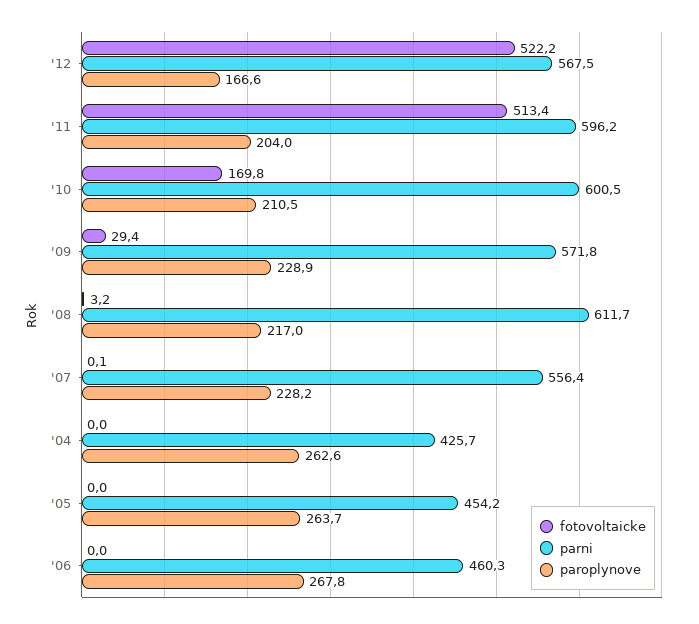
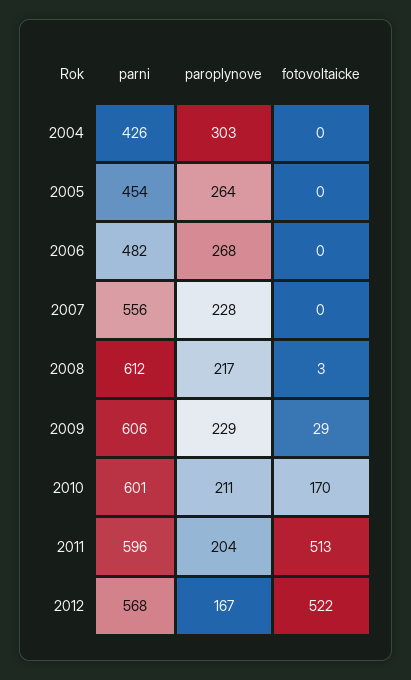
  {
    "fotovoltaicke": {
      "'12": 522.2,
      "'11": 513.4,
      "'10": 169.8,
      "'09": 29.4,
      "'08": 3.2,
      "'07": 0.1,
      "'04": 0,
      "'05": 0,
      "'06": 0
    },
    "parni": {
      "'12": 567.5,
      "'11": 596.2,
      "'10": 600.5,
-     "'09": 571.8,
+     "'09": 606,
      "'08": 611.7,
      "'07": 556.4,
      "'04": 425.7,
      "'05": 454.2,
-     "'06": 460.3
+     "'06": 482
    },
    "paroplynove": {
      "'12": 166.6,
      "'11": 204,
      "'10": 210.5,
      "'09": 228.9,
      "'08": 217,
      "'07": 228.2,
-     "'04": 262.6,
+     "'04": 303,
      "'05": 263.7,
      "'06": 267.8
    }
  }

